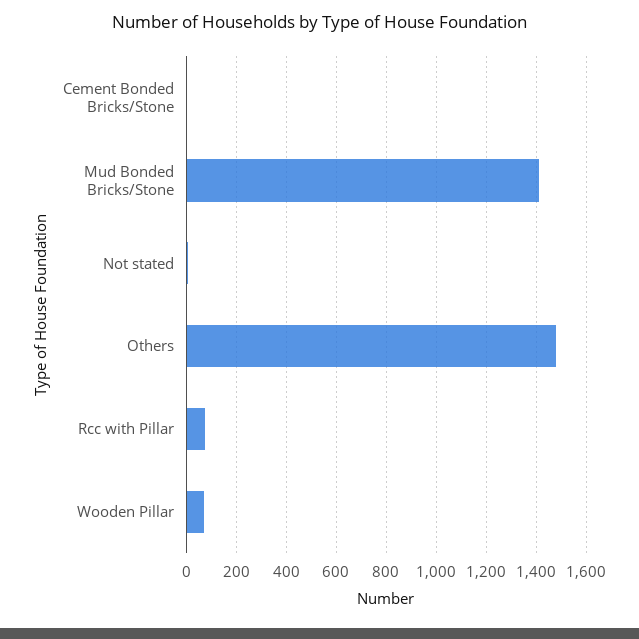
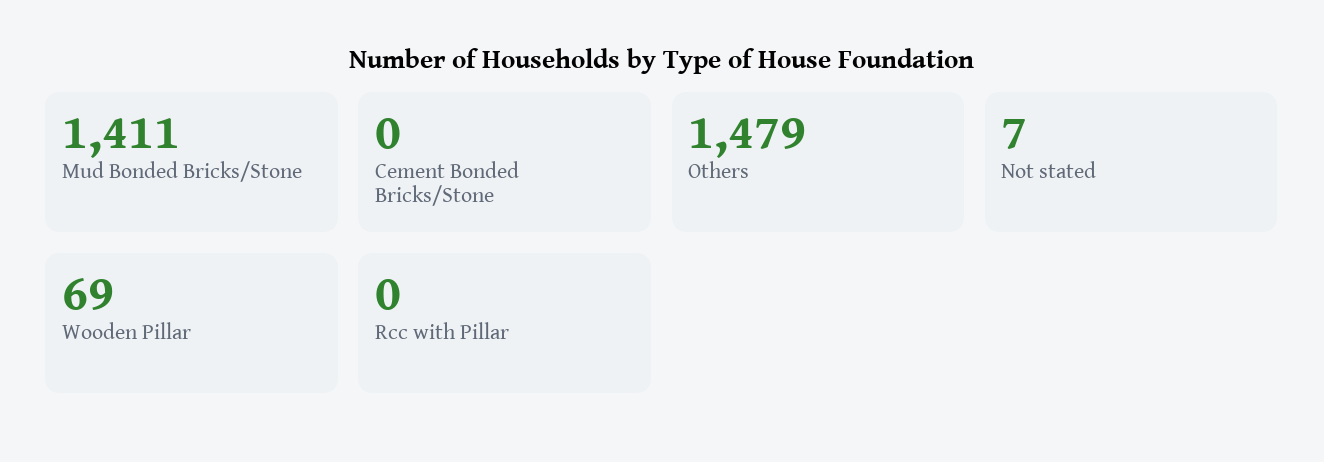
  {
    "Cement Bonded Bricks/Stone": 0,
    "Mud Bonded Bricks/Stone": 1411,
    "Not stated": 7,
    "Others": 1479,
-   "Rcc with Pillar": 75,
+   "Rcc with Pillar": 0,
    "Wooden Pillar": 69
  }

